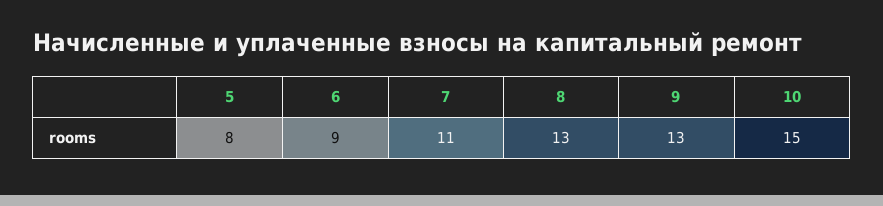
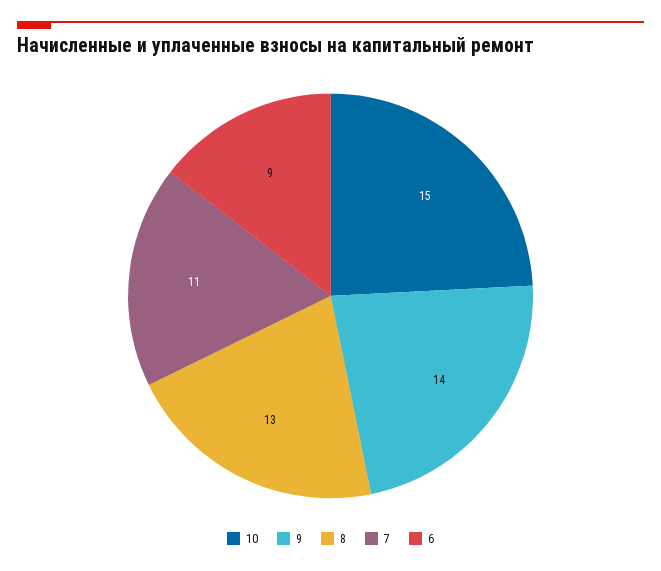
  {
-   "5": 8,
    "6": 9,
    "7": 11,
    "8": 13,
-   "9": 13,
+   "9": 14,
    "10": 15
  }

